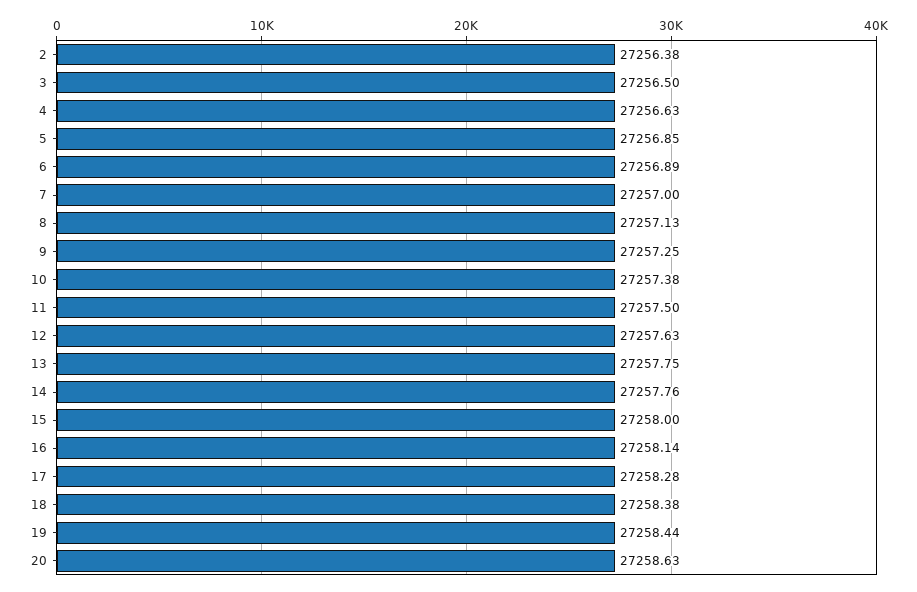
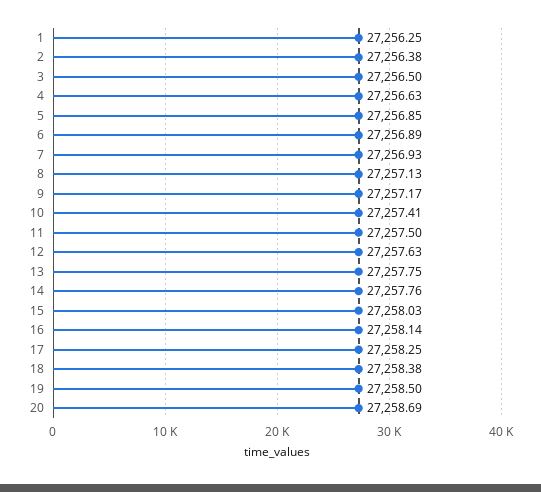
  {
    "2": 27256.38,
    "3": 27256.5,
    "4": 27256.63,
    "5": 27256.85,
    "6": 27256.89,
-   "7": 27257,
+   "7": 27256.93,
    "8": 27257.13,
-   "9": 27257.25,
+   "9": 27257.17,
-   "10": 27257.38,
+   "10": 27257.41,
    "11": 27257.5,
    "12": 27257.63,
    "13": 27257.75,
    "14": 27257.76,
-   "15": 27258,
+   "15": 27258.03,
    "16": 27258.14,
-   "17": 27258.28,
+   "17": 27258.25,
    "18": 27258.38,
-   "19": 27258.44,
+   "19": 27258.5,
-   "20": 27258.63
+   "20": 27258.69,
+   "1": 27256.25
  }

